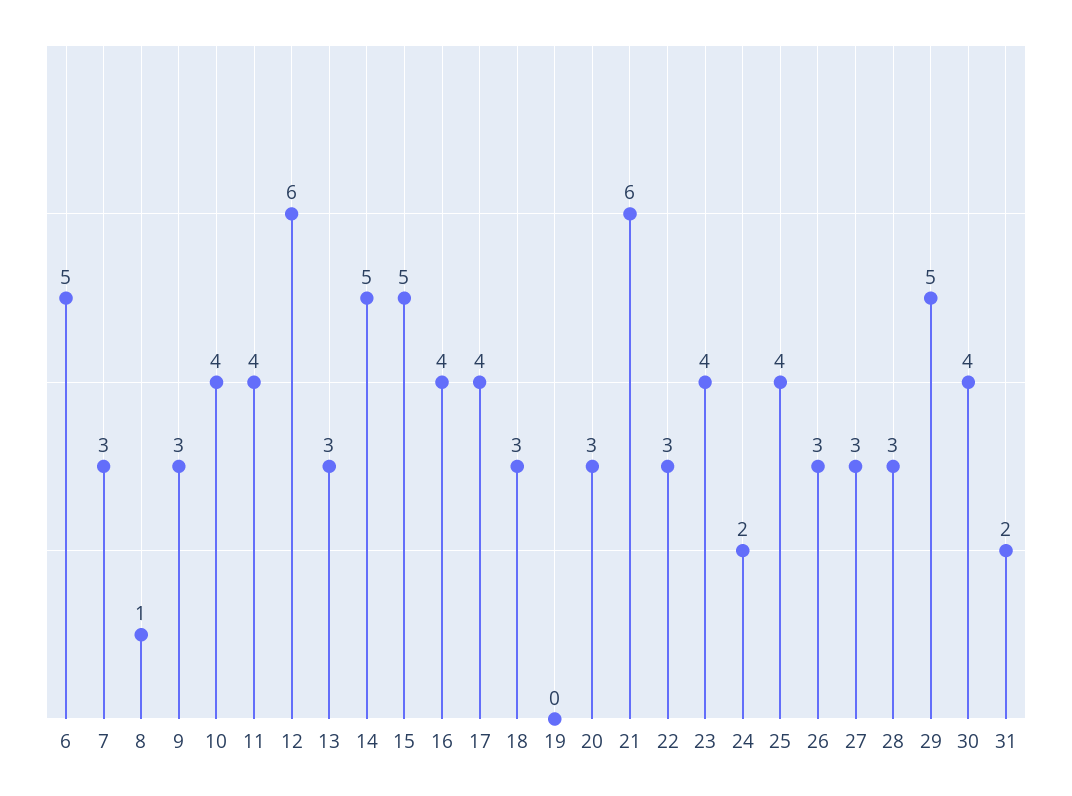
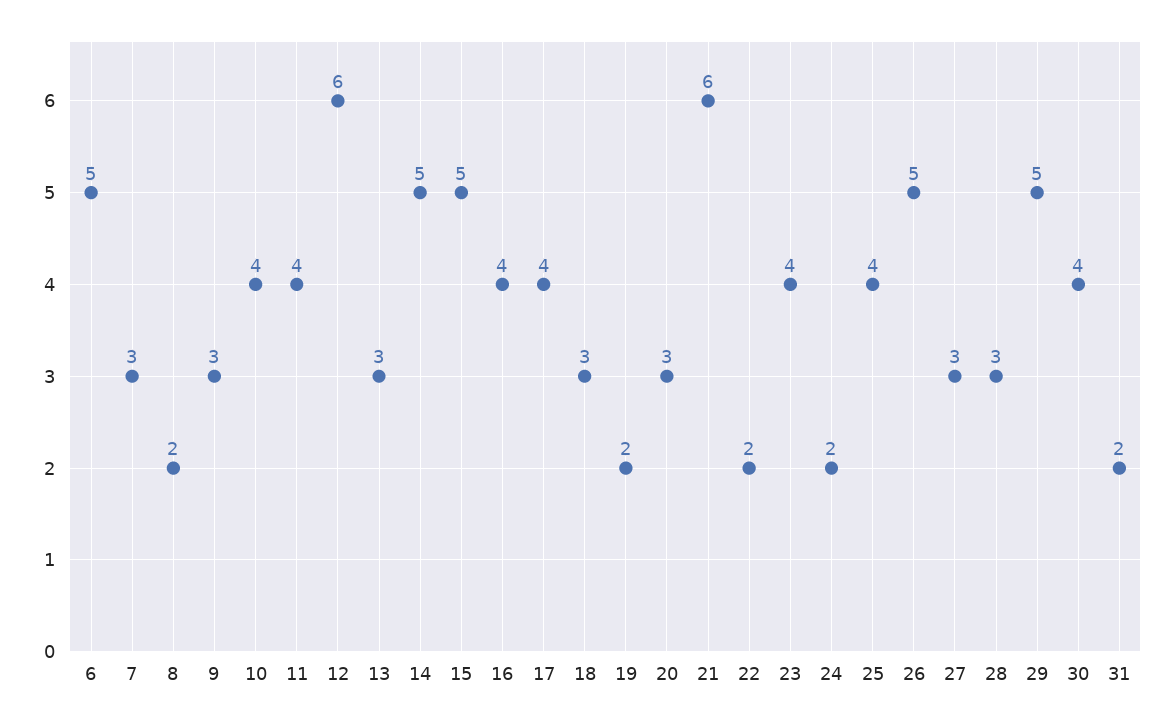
  {
    "6": 5,
    "7": 3,
-   "8": 1,
+   "8": 2,
    "9": 3,
    "10": 4,
    "11": 4,
    "12": 6,
    "13": 3,
    "14": 5,
    "15": 5,
    "16": 4,
    "17": 4,
    "18": 3,
-   "19": 0,
+   "19": 2,
    "20": 3,
    "21": 6,
-   "22": 3,
+   "22": 2,
    "23": 4,
    "24": 2,
    "25": 4,
-   "26": 3,
+   "26": 5,
    "27": 3,
    "28": 3,
    "29": 5,
    "30": 4,
    "31": 2
  }

